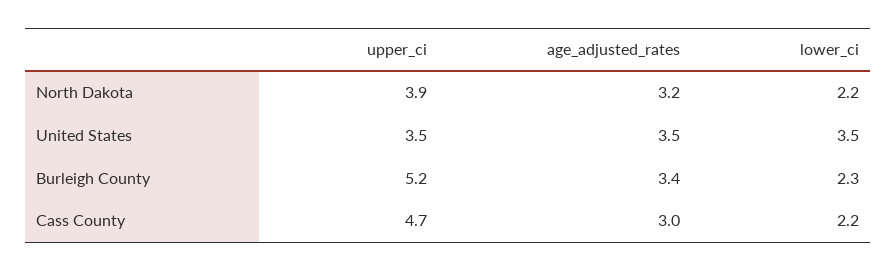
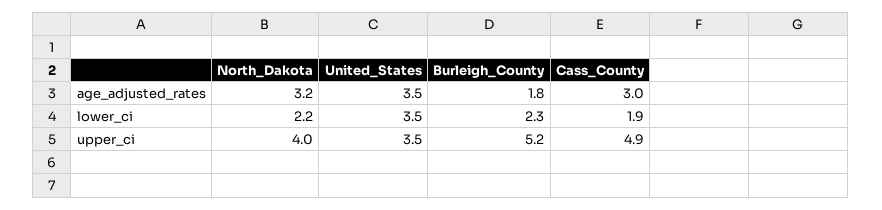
  {
    "upper_ci": {
-     "North Dakota": 3.9,
+     "North Dakota": 4,
      "United States": 3.5,
      "Burleigh County": 5.2,
-     "Cass County": 4.7
+     "Cass County": 4.9
    },
    "age_adjusted_rates": {
      "North Dakota": 3.2,
      "United States": 3.5,
-     "Burleigh County": 3.4,
+     "Burleigh County": 1.8,
      "Cass County": 3
    },
    "lower_ci": {
      "North Dakota": 2.2,
      "United States": 3.5,
      "Burleigh County": 2.3,
-     "Cass County": 2.2
+     "Cass County": 1.9
    }
  }

